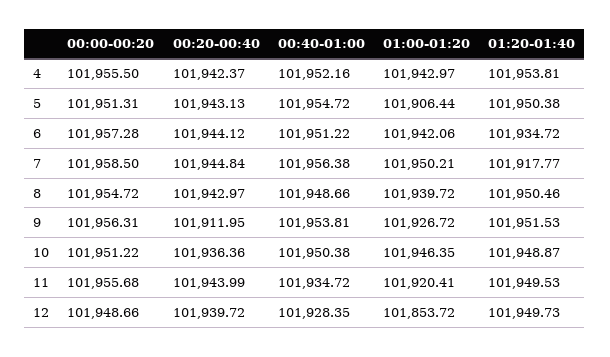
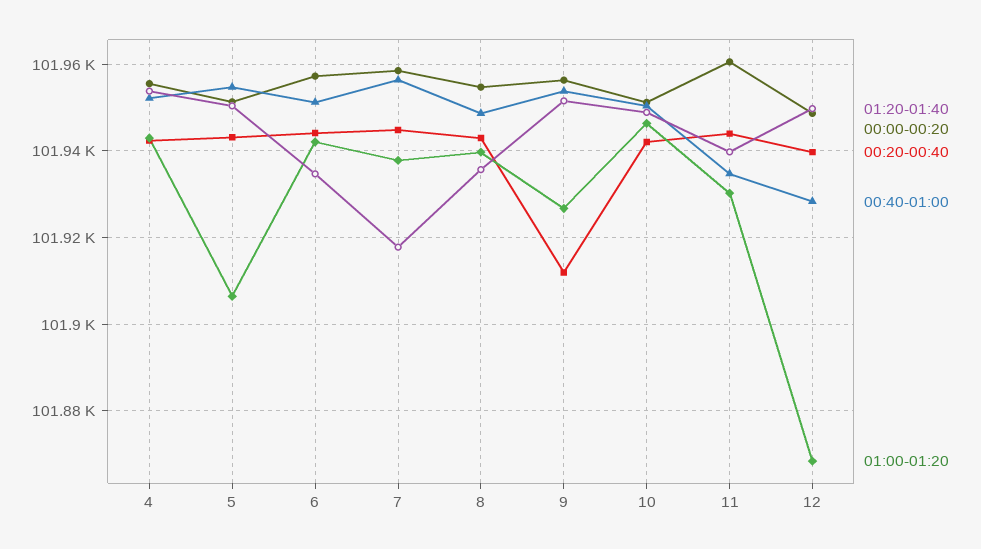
  {
    "00:00-00:20": {
      "4": 101955.5,
      "5": 101951.31,
      "6": 101957.28,
      "7": 101958.5,
      "8": 101954.72,
      "9": 101956.31,
      "10": 101951.22,
-     "11": 101955.68,
+     "11": 101960,
      "12": 101948.66
    },
    "00:20-00:40": {
      "4": 101942.37,
      "5": 101943.13,
      "6": 101944.12,
      "7": 101944.84,
      "8": 101942.97,
      "9": 101911.95,
-     "10": 101936.36,
+     "10": 101942,
      "11": 101943.99,
      "12": 101939.72
    },
    "00:40-01:00": {
      "4": 101952.16,
      "5": 101954.72,
      "6": 101951.22,
      "7": 101956.38,
      "8": 101948.66,
      "9": 101953.81,
      "10": 101950.38,
      "11": 101934.72,
      "12": 101928.35
    },
    "01:00-01:20": {
      "4": 101942.97,
      "5": 101906.44,
      "6": 101942.06,
-     "7": 101950.21,
+     "7": 101938,
      "8": 101939.72,
      "9": 101926.72,
      "10": 101946.35,
-     "11": 101920.41,
+     "11": 101930,
-     "12": 101853.72
+     "12": 101868
    },
    "01:20-01:40": {
      "4": 101953.81,
      "5": 101950.38,
      "6": 101934.72,
      "7": 101917.77,
-     "8": 101950.46,
+     "8": 101936,
      "9": 101951.53,
      "10": 101948.87,
-     "11": 101949.53,
+     "11": 101940,
      "12": 101949.73
    }
  }

